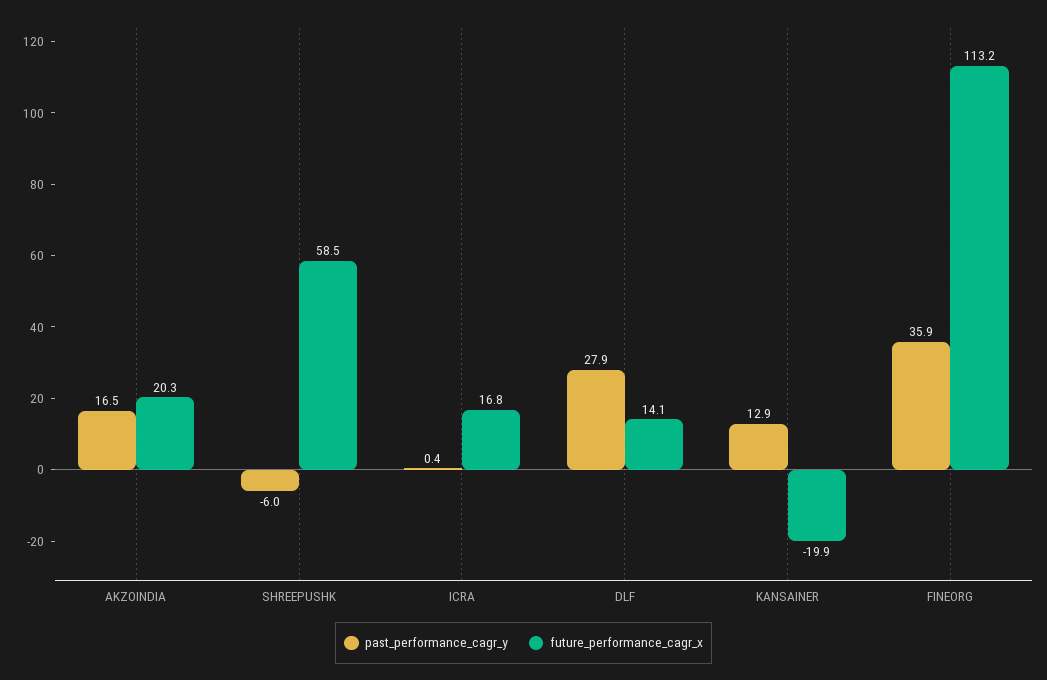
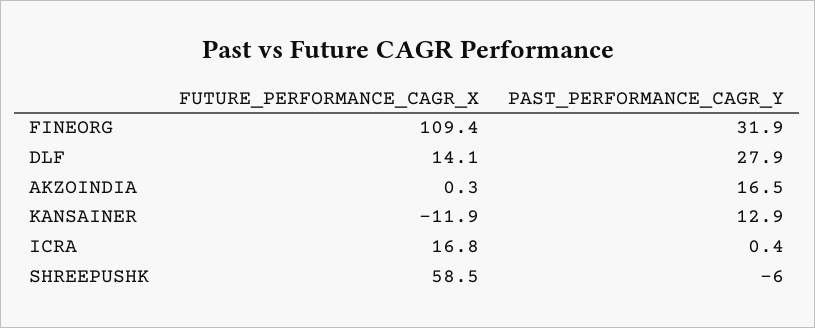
  {
    "past_performance_cagr_y": {
      "AKZOINDIA": 16.5,
      "SHREEPUSHK": -6,
      "ICRA": 0.4,
      "DLF": 27.9,
      "KANSAINER": 12.9,
-     "FINEORG": 35.9
+     "FINEORG": 31.9
    },
    "future_performance_cagr_x": {
-     "AKZOINDIA": 20.3,
+     "AKZOINDIA": 0.3,
      "SHREEPUSHK": 58.5,
      "ICRA": 16.8,
      "DLF": 14.1,
-     "KANSAINER": -19.9,
+     "KANSAINER": -11.9,
-     "FINEORG": 113.2
+     "FINEORG": 109.4
    }
  }

